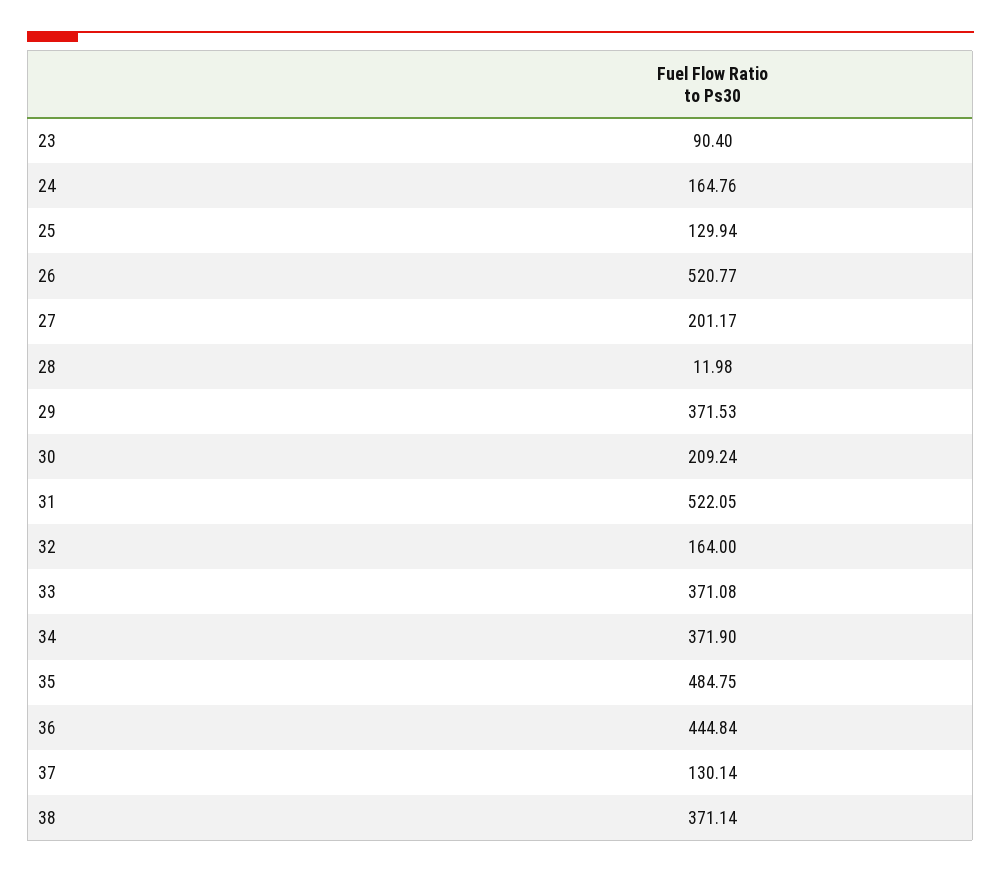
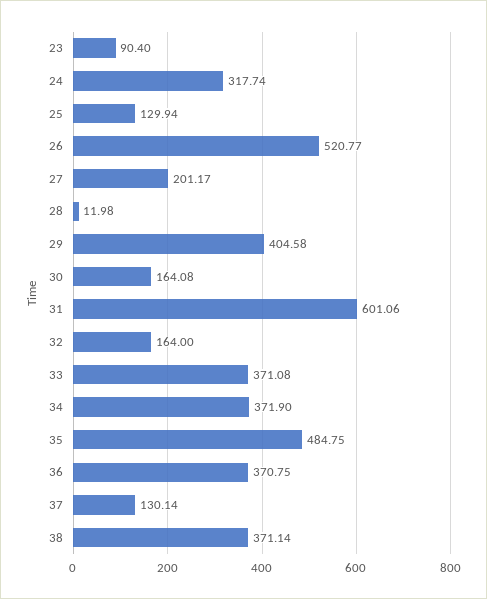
  {
    "23": 90.4,
-   "24": 164.76,
+   "24": 317.74,
    "25": 129.94,
    "26": 520.77,
    "27": 201.17,
    "28": 11.98,
-   "29": 371.53,
+   "29": 404.58,
-   "30": 209.24,
+   "30": 164.08,
-   "31": 522.05,
+   "31": 601.06,
    "32": 164,
    "33": 371.08,
    "34": 371.9,
    "35": 484.75,
-   "36": 444.84,
+   "36": 370.75,
    "37": 130.14,
    "38": 371.14
  }

